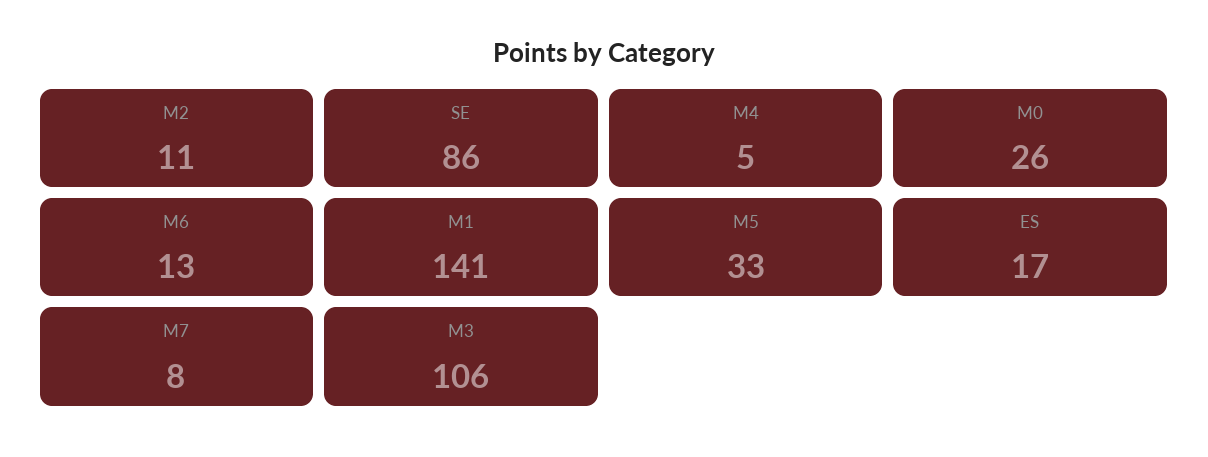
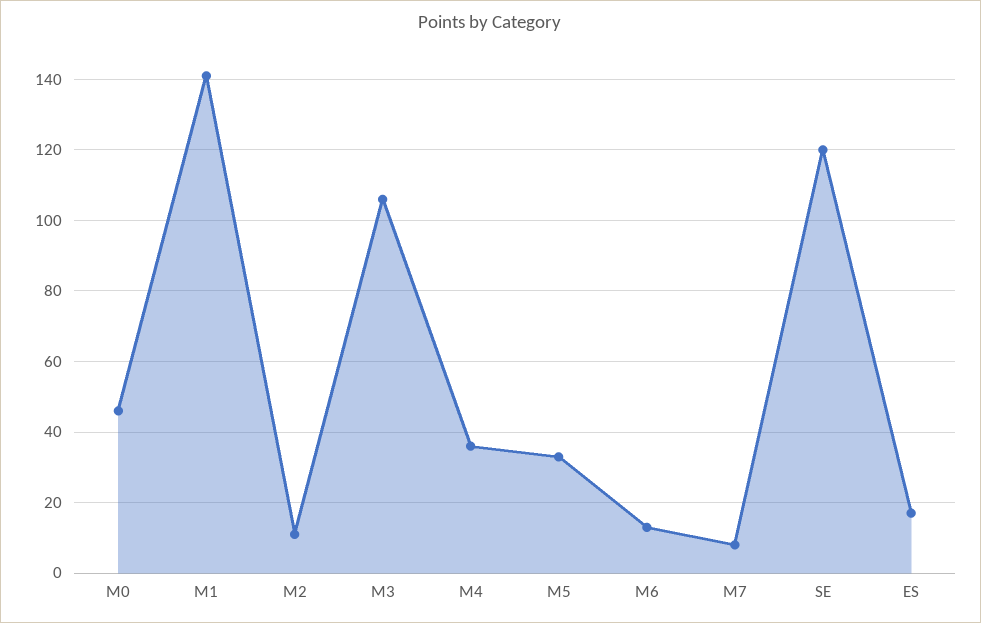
  {
    "M2": 11,
-   "SE": 86,
+   "SE": 120,
-   "M4": 5,
+   "M4": 35,
-   "M0": 26,
+   "M0": 45,
    "M6": 13,
    "M1": 141,
    "M5": 33,
    "ES": 17,
    "M7": 8,
    "M3": 106
  }

